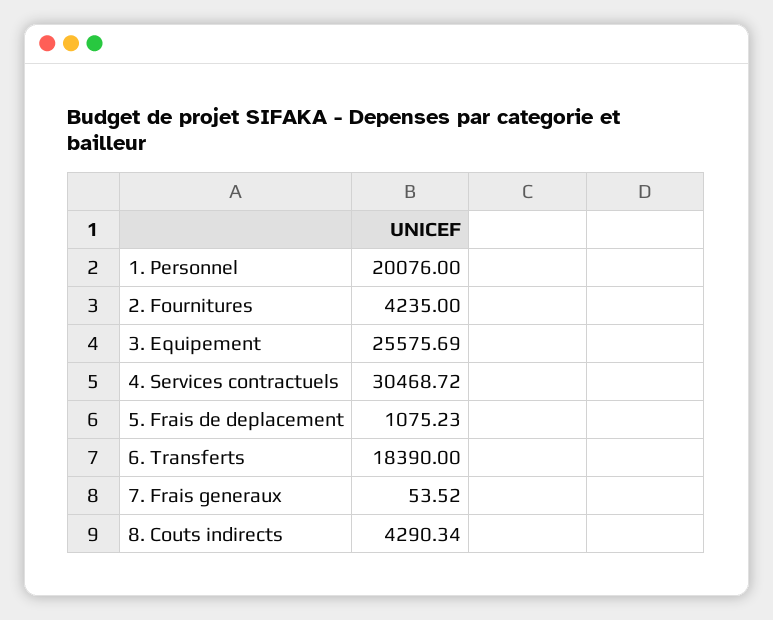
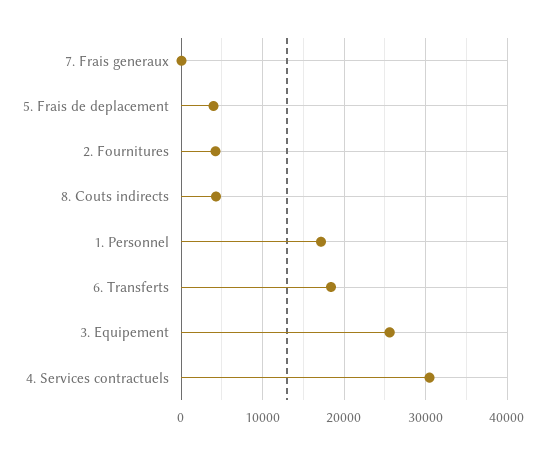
  {
-   "1. Personnel": 20076,
+   "1. Personnel": 17000,
    "2. Fournitures": 4235,
    "3. Equipement": 25575.69,
    "4. Services contractuels": 30468.72,
-   "5. Frais de deplacement": 1075.23,
+   "5. Frais de deplacement": 4000,
    "6. Transferts": 18390,
    "7. Frais generaux": 53.52,
    "8. Couts indirects": 4290.34
  }

